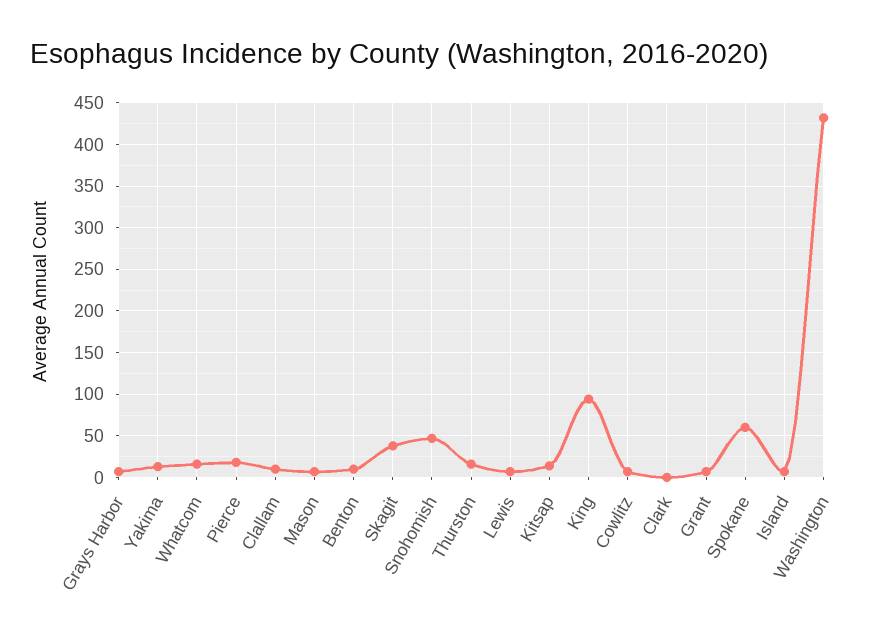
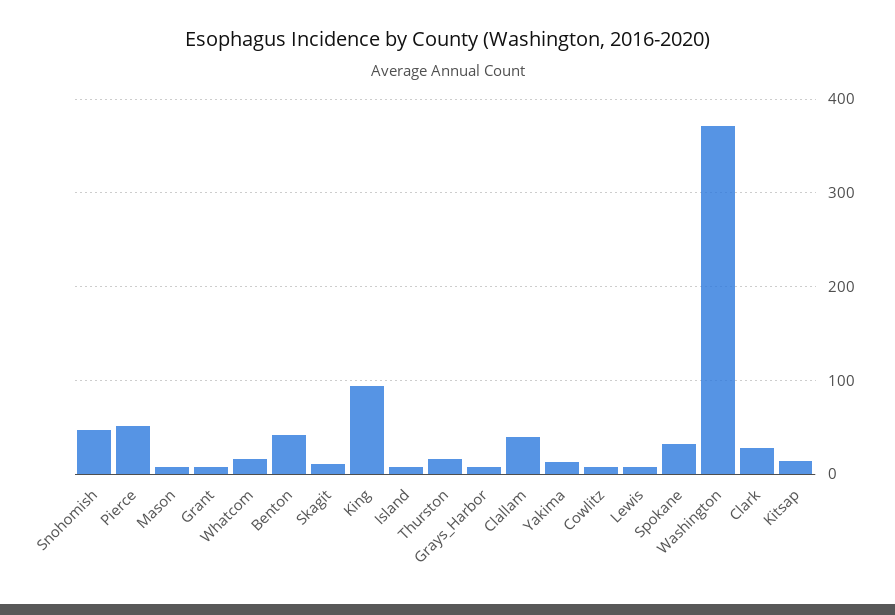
  {
    "Grays Harbor": 10,
    "Yakima": 10,
    "Whatcom": 20,
-   "Pierce": 20,
+   "Pierce": 50,
-   "Clallam": 10,
+   "Clallam": 40,
    "Mason": 10,
-   "Benton": 10,
+   "Benton": 40,
-   "Skagit": 40,
+   "Skagit": 10,
    "Snohomish": 50,
    "Thurston": 20,
    "Lewis": 10,
    "Kitsap": 10,
    "King": 90,
    "Cowlitz": 10,
-   "Clark": 0,
+   "Clark": 30,
    "Grant": 10,
-   "Spokane": 60,
+   "Spokane": 30,
    "Island": 10,
-   "Washington": 430
+   "Washington": 370
  }

